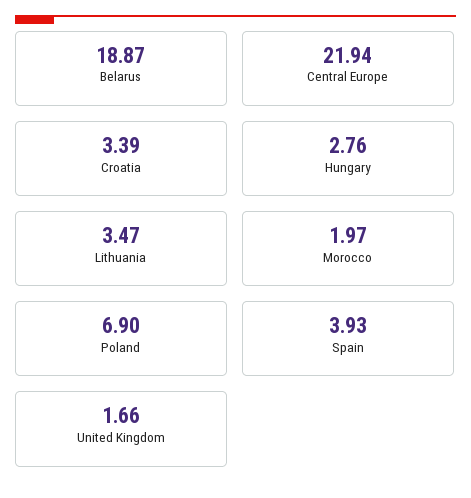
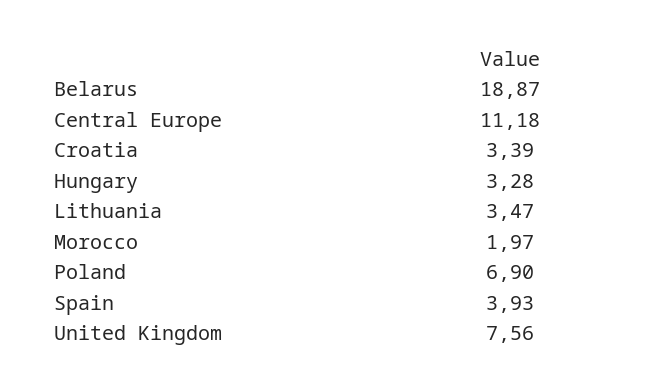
  {
    "Belarus": 18.87,
-   "Central Europe": 21.94,
+   "Central Europe": 11.18,
    "Croatia": 3.39,
-   "Hungary": 2.76,
+   "Hungary": 3.28,
    "Lithuania": 3.47,
    "Morocco": 1.97,
    "Poland": 6.9,
    "Spain": 3.93,
-   "United Kingdom": 1.66
+   "United Kingdom": 7.56
  }

